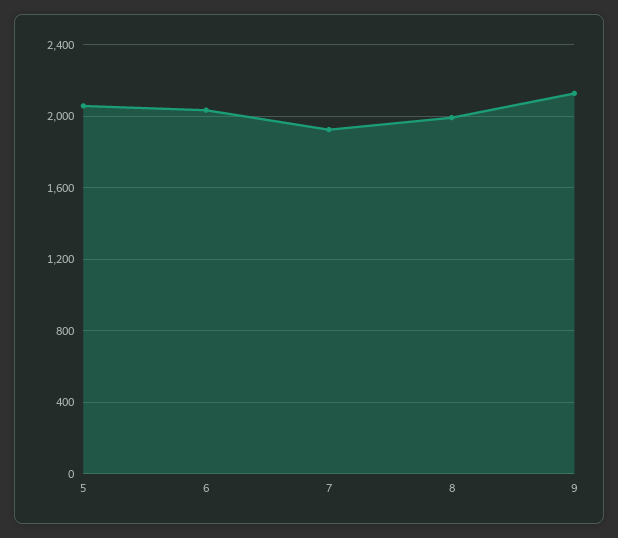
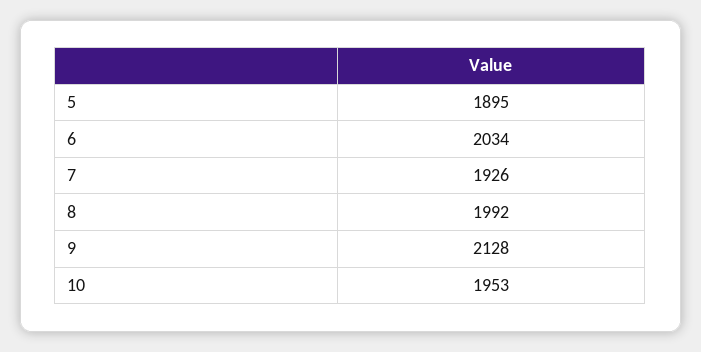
  {
-   "5": 2050,
+   "5": 1895,
    "6": 2034,
    "7": 1926,
    "8": 1992,
-   "9": 2128
+   "9": 2128,
+   "10": 1953
  }

